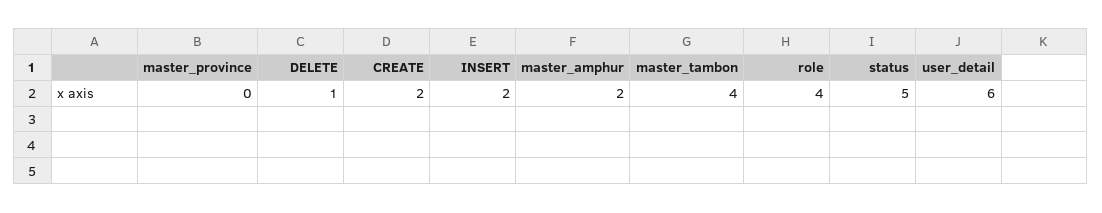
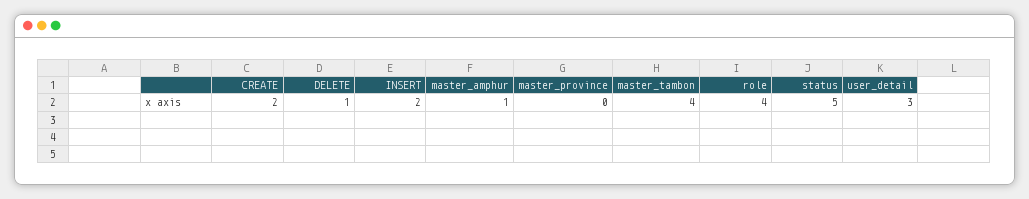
  {
    "master_province": 0,
    "DELETE": 1,
    "CREATE": 2,
    "INSERT": 2,
-   "master_amphur": 2,
+   "master_amphur": 1,
    "master_tambon": 4,
    "role": 4,
    "status": 5,
-   "user_detail": 6
+   "user_detail": 3
  }

